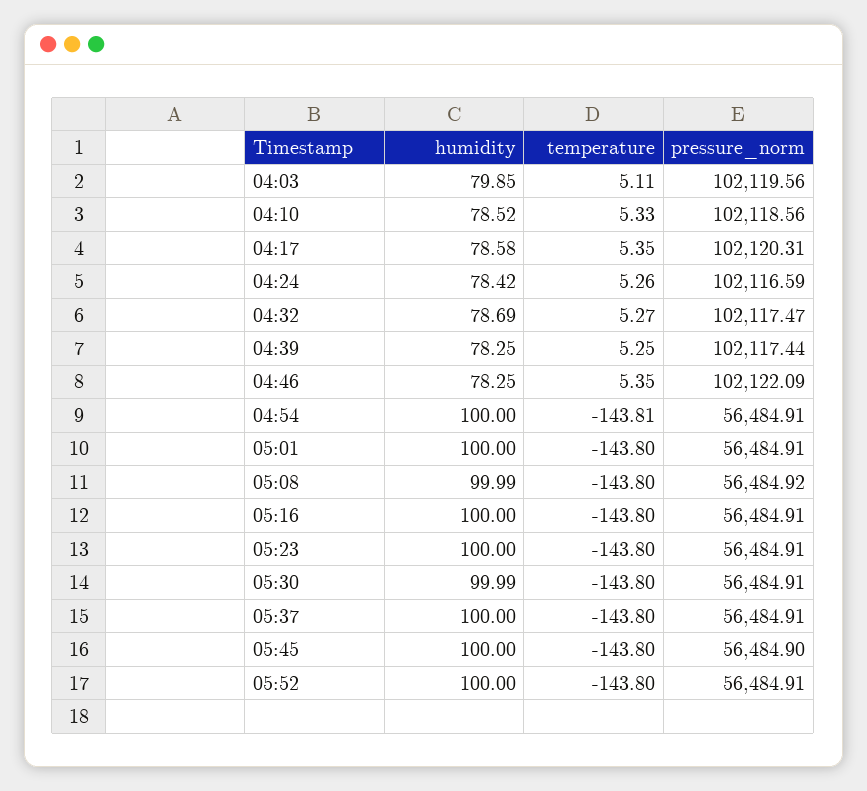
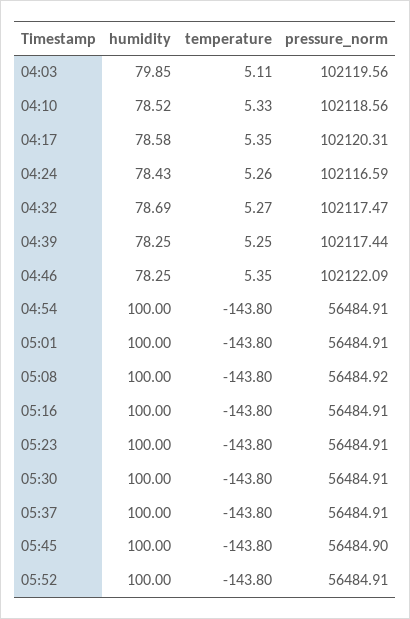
  {
    "humidity": {
      "04:03": 79.85,
      "04:10": 78.52,
      "04:17": 78.58,
-     "04:24": 78.42,
+     "04:24": 78.43,
      "04:32": 78.69,
      "04:39": 78.25,
      "04:46": 78.25,
      "04:54": 100,
      "05:01": 100,
-     "05:08": 99.99,
+     "05:08": 100,
      "05:16": 100,
      "05:23": 100,
-     "05:30": 99.99,
+     "05:30": 100,
      "05:37": 100,
      "05:45": 100,
      "05:52": 100
    },
    "temperature": {
      "04:03": 5.11,
      "04:10": 5.33,
      "04:17": 5.35,
      "04:24": 5.26,
      "04:32": 5.27,
      "04:39": 5.25,
      "04:46": 5.35,
-     "04:54": -143.81,
+     "04:54": -143.8,
      "05:01": -143.8,
      "05:08": -143.8,
      "05:16": -143.8,
      "05:23": -143.8,
      "05:30": -143.8,
      "05:37": -143.8,
      "05:45": -143.8,
      "05:52": -143.8
    },
    "pressure_norm": {
      "04:03": 102119.56,
      "04:10": 102118.56,
      "04:17": 102120.31,
      "04:24": 102116.59,
      "04:32": 102117.47,
      "04:39": 102117.44,
      "04:46": 102122.09,
      "04:54": 56484.91,
      "05:01": 56484.91,
      "05:08": 56484.92,
      "05:16": 56484.91,
      "05:23": 56484.91,
      "05:30": 56484.91,
      "05:37": 56484.91,
      "05:45": 56484.9,
      "05:52": 56484.91
    }
  }

